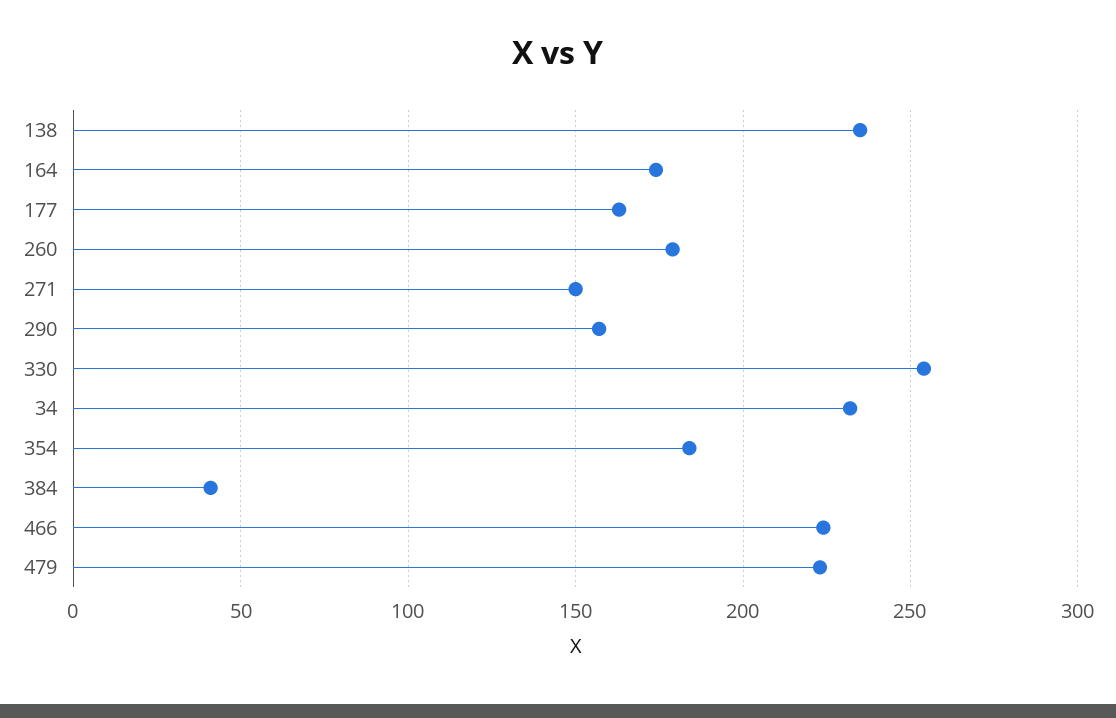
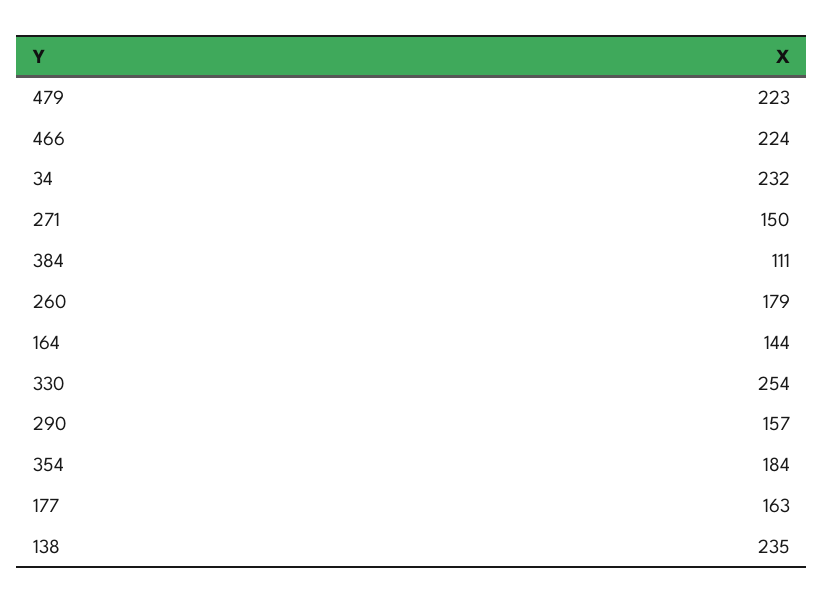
  {
    "138": 235,
-   "164": 175,
+   "164": 144,
    "177": 163,
    "260": 179,
    "271": 150,
    "290": 157,
    "330": 254,
    "34": 232,
    "354": 184,
-   "384": 40,
+   "384": 111,
    "466": 224,
    "479": 223
  }

